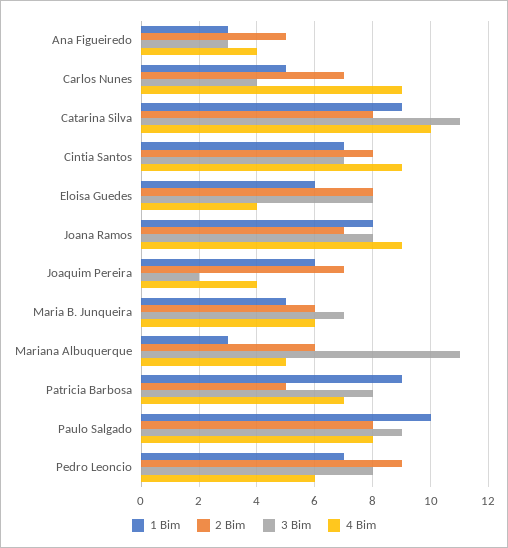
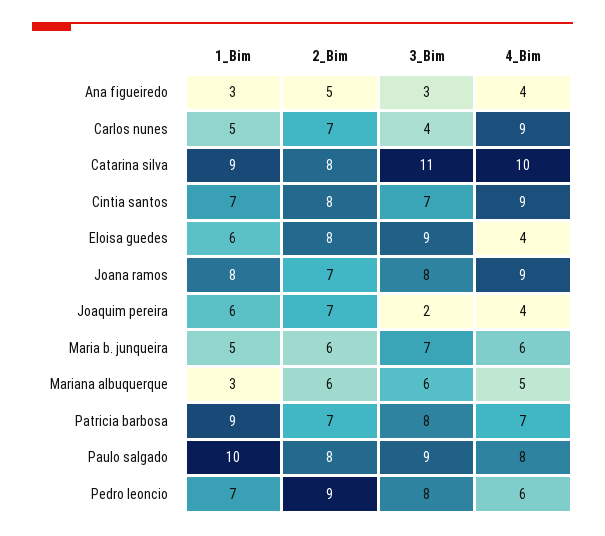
  {
    "1 Bim": {
      "Ana Figueiredo": 3,
      "Carlos Nunes": 5,
      "Catarina Silva": 9,
      "Cintia Santos": 7,
      "Eloisa Guedes": 6,
      "Joana Ramos": 8,
      "Joaquim Pereira": 6,
      "Maria B. Junqueira": 5,
      "Mariana Albuquerque": 3,
      "Patricia Barbosa": 9,
      "Paulo Salgado": 10,
      "Pedro Leoncio": 7
    },
    "2 Bim": {
      "Ana Figueiredo": 5,
      "Carlos Nunes": 7,
      "Catarina Silva": 8,
      "Cintia Santos": 8,
      "Eloisa Guedes": 8,
      "Joana Ramos": 7,
      "Joaquim Pereira": 7,
      "Maria B. Junqueira": 6,
      "Mariana Albuquerque": 6,
-     "Patricia Barbosa": 5,
+     "Patricia Barbosa": 7,
      "Paulo Salgado": 8,
      "Pedro Leoncio": 9
    },
    "3 Bim": {
      "Ana Figueiredo": 3,
      "Carlos Nunes": 4,
      "Catarina Silva": 11,
      "Cintia Santos": 7,
-     "Eloisa Guedes": 8,
+     "Eloisa Guedes": 9,
      "Joana Ramos": 8,
      "Joaquim Pereira": 2,
      "Maria B. Junqueira": 7,
-     "Mariana Albuquerque": 11,
+     "Mariana Albuquerque": 6,
      "Patricia Barbosa": 8,
      "Paulo Salgado": 9,
      "Pedro Leoncio": 8
    },
    "4 Bim": {
      "Ana Figueiredo": 4,
      "Carlos Nunes": 9,
      "Catarina Silva": 10,
      "Cintia Santos": 9,
      "Eloisa Guedes": 4,
      "Joana Ramos": 9,
      "Joaquim Pereira": 4,
      "Maria B. Junqueira": 6,
      "Mariana Albuquerque": 5,
      "Patricia Barbosa": 7,
      "Paulo Salgado": 8,
      "Pedro Leoncio": 6
    }
  }

